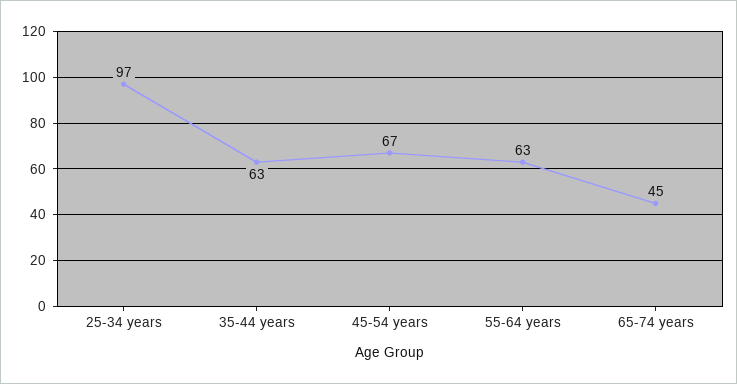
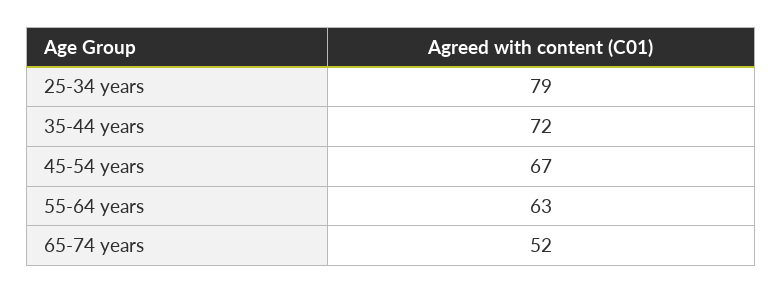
  {
-   "25-34 years": 97,
+   "25-34 years": 79,
-   "35-44 years": 63,
+   "35-44 years": 72,
    "45-54 years": 67,
    "55-64 years": 63,
-   "65-74 years": 45
+   "65-74 years": 52
  }

